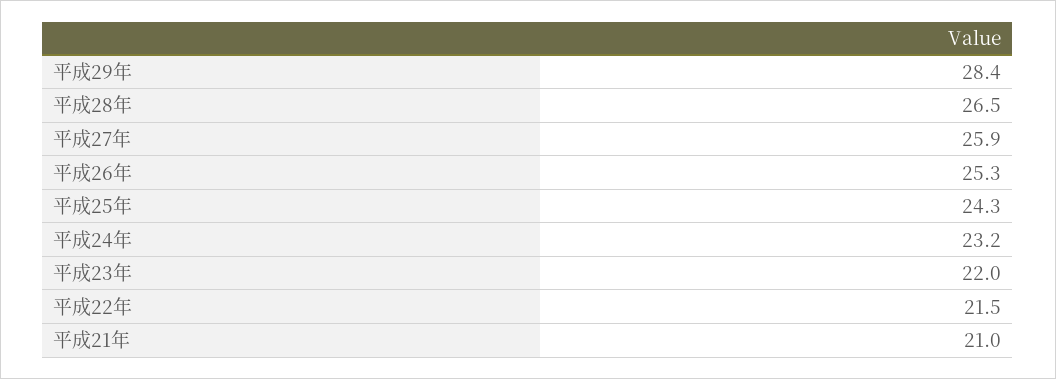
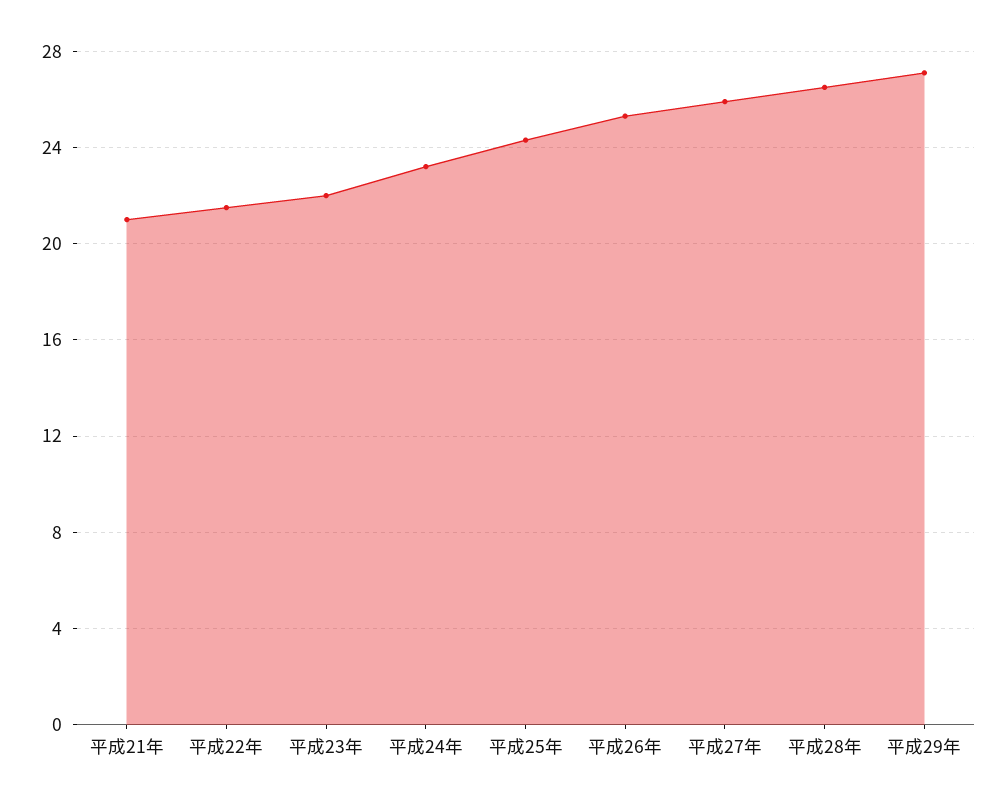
  {
-   "平成29年": 28.4,
+   "平成29年": 27,
    "平成28年": 26.5,
    "平成27年": 25.9,
    "平成26年": 25.3,
    "平成25年": 24.3,
    "平成24年": 23.2,
    "平成23年": 22,
    "平成22年": 21.5,
    "平成21年": 21
  }

